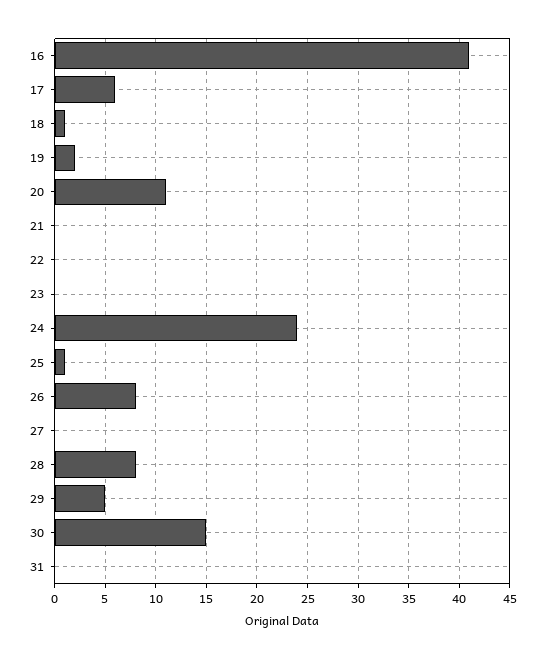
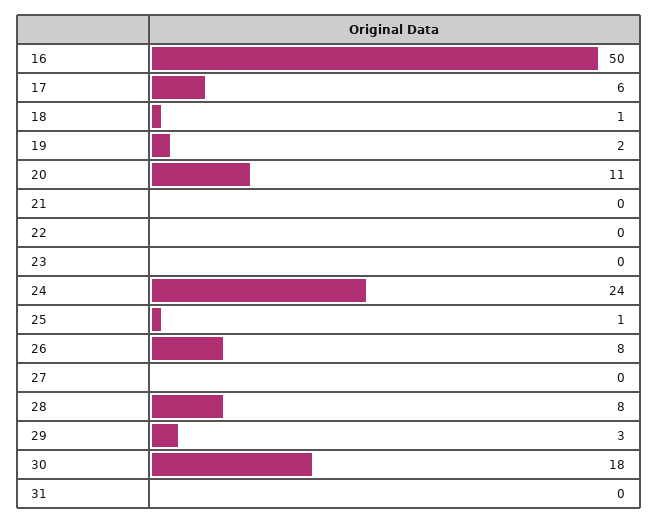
  {
-   "16": 41,
+   "16": 50,
    "17": 6,
    "18": 1,
    "19": 2,
    "20": 11,
    "21": 0,
    "22": 0,
    "23": 0,
    "24": 24,
    "25": 1,
    "26": 8,
    "27": 0,
    "28": 8,
-   "29": 5,
+   "29": 3,
-   "30": 15,
+   "30": 18,
    "31": 0
  }

